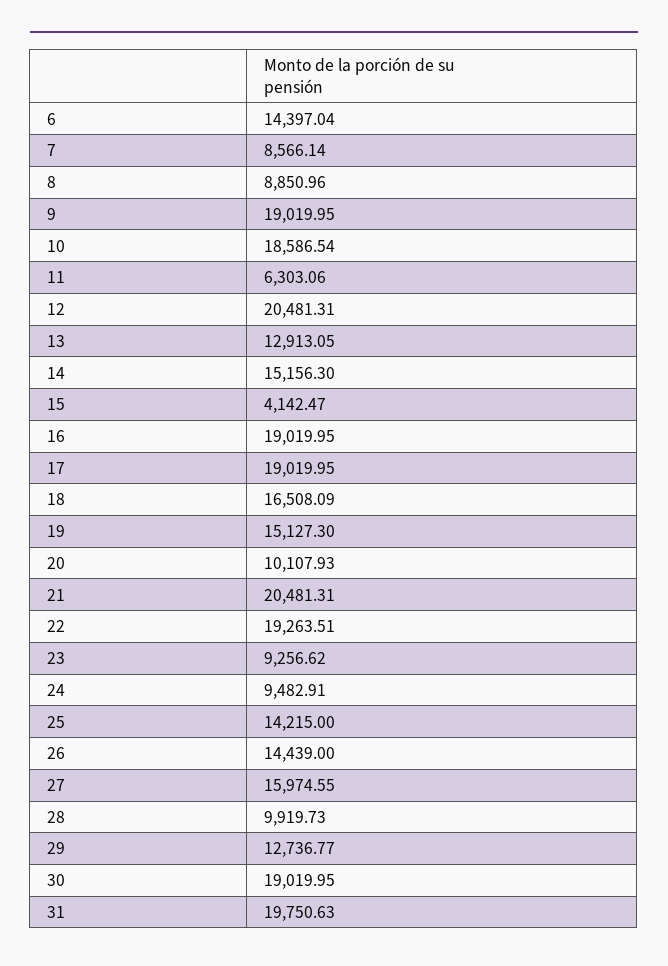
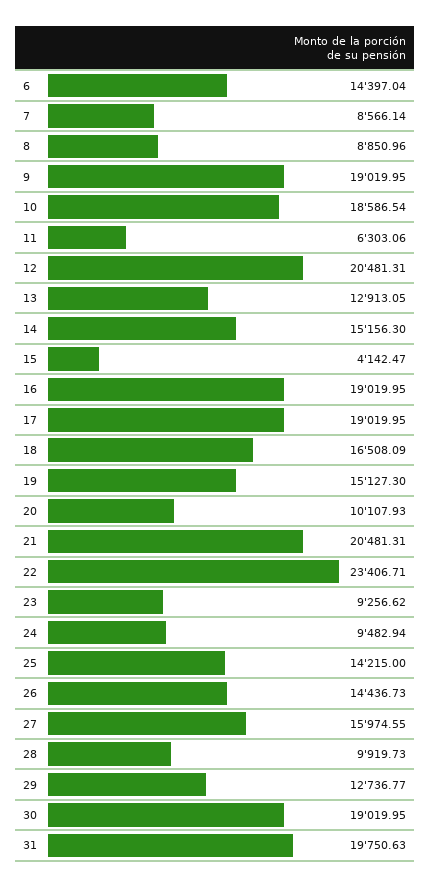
  {
    "6": 14397.04,
    "7": 8566.14,
    "8": 8850.96,
    "9": 19019.95,
    "10": 18586.54,
    "11": 6303.06,
    "12": 20481.31,
    "13": 12913.05,
    "14": 15156.3,
    "15": 4142.47,
    "16": 19019.95,
    "17": 19019.95,
    "18": 16508.09,
    "19": 15127.3,
    "20": 10107.93,
    "21": 20481.31,
-   "22": 19263.51,
+   "22": 23406.71,
    "23": 9256.62,
-   "24": 9482.91,
+   "24": 9482.94,
    "25": 14215,
-   "26": 14439,
+   "26": 14436.73,
    "27": 15974.55,
    "28": 9919.73,
    "29": 12736.77,
    "30": 19019.95,
    "31": 19750.63
  }

